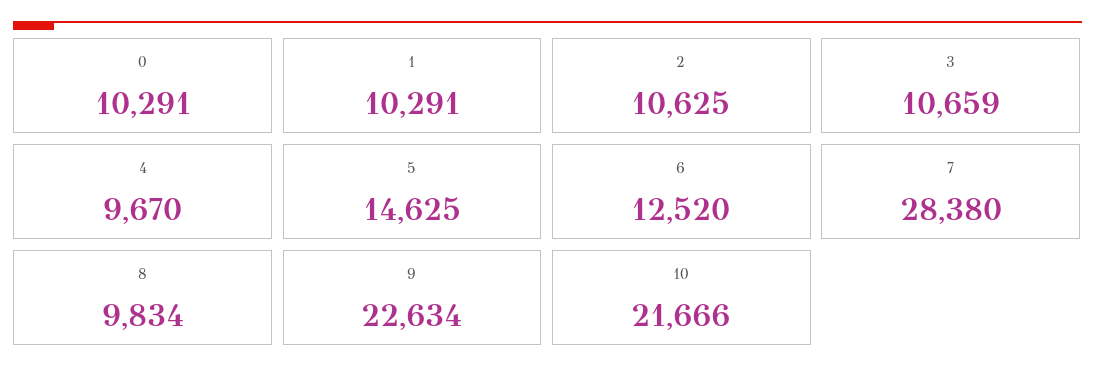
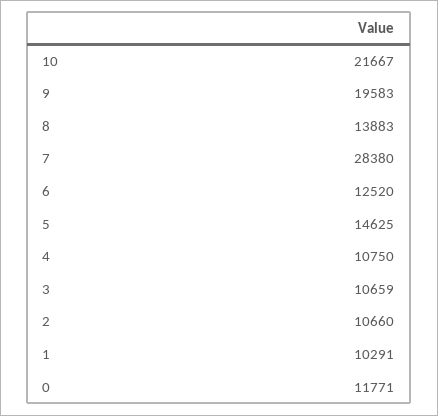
  {
-   "0": 10291,
+   "0": 11771,
    "1": 10291,
-   "2": 10625,
+   "2": 10660,
    "3": 10659,
-   "4": 9670,
+   "4": 10750,
    "5": 14625,
    "6": 12520,
    "7": 28380,
-   "8": 9834,
+   "8": 13883,
-   "9": 22634,
+   "9": 19583,
-   "10": 21666
+   "10": 21667
  }

